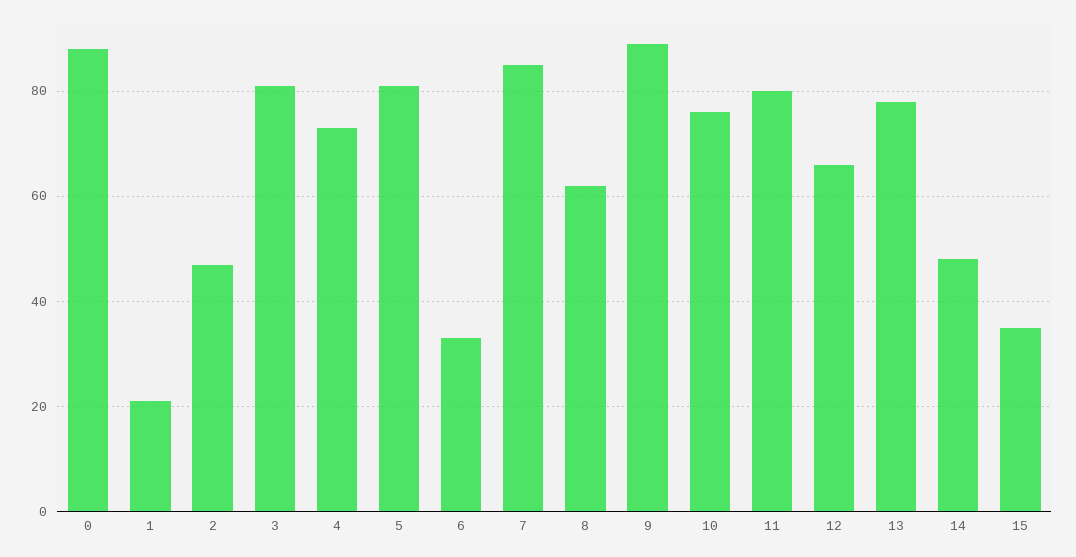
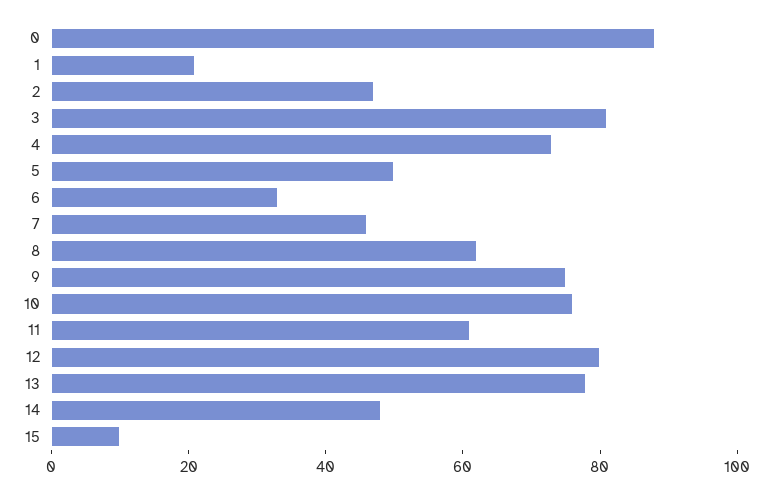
  {
    "0": 90,
    "1": 20,
    "2": 45,
    "3": 80,
    "4": 75,
-   "5": 80,
+   "5": 50,
    "6": 35,
-   "7": 85,
+   "7": 45,
    "8": 60,
-   "9": 90,
+   "9": 75,
    "10": 75,
-   "11": 80,
+   "11": 60,
-   "12": 65,
+   "12": 80,
    "13": 80,
    "14": 50,
-   "15": 35
+   "15": 10
  }

